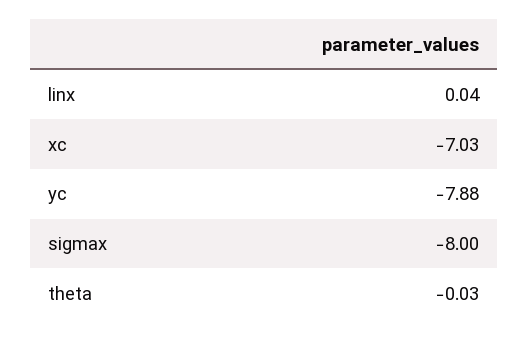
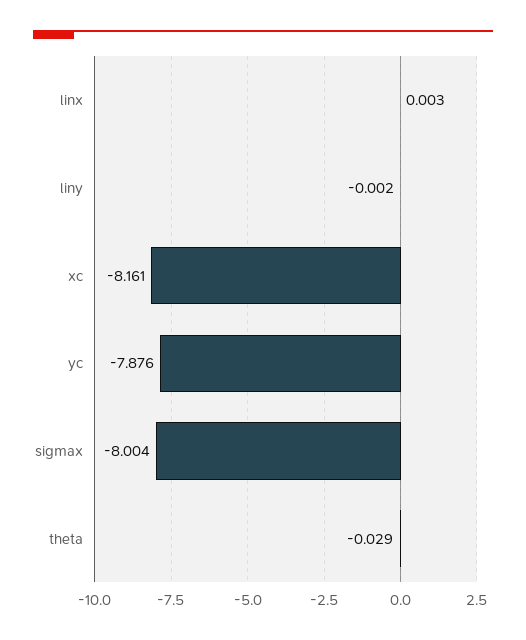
  {
-   "linx": 0.04,
+   "linx": 0.003,
-   "xc": -7.03,
+   "xc": -8.161,
    "yc": -7.876,
    "sigmax": -8.004,
-   "theta": -0.029
+   "theta": -0.029,
+   "liny": -0.002
  }

